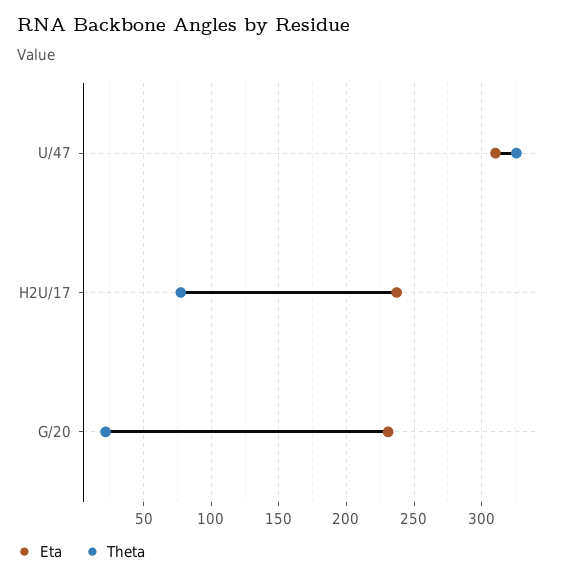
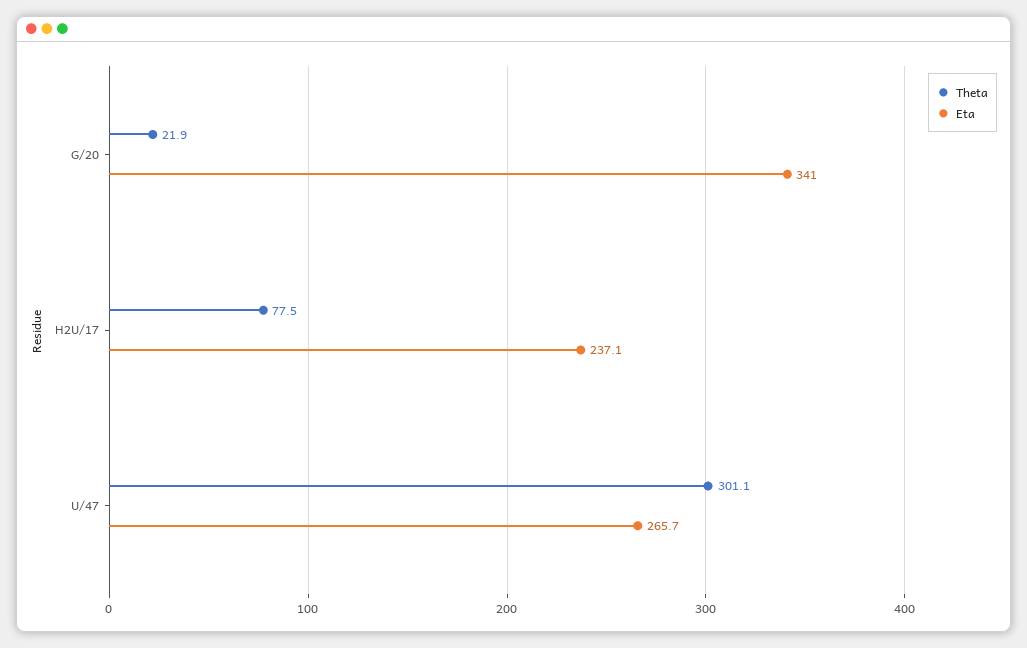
  {
    "Eta": {
-     "U/47": 310,
+     "U/47": 265.7,
      "H2U/17": 237.1,
-     "G/20": 230
+     "G/20": 341
    },
    "Theta": {
-     "U/47": 325,
+     "U/47": 301.1,
      "H2U/17": 77.5,
      "G/20": 21.9
    }
  }

